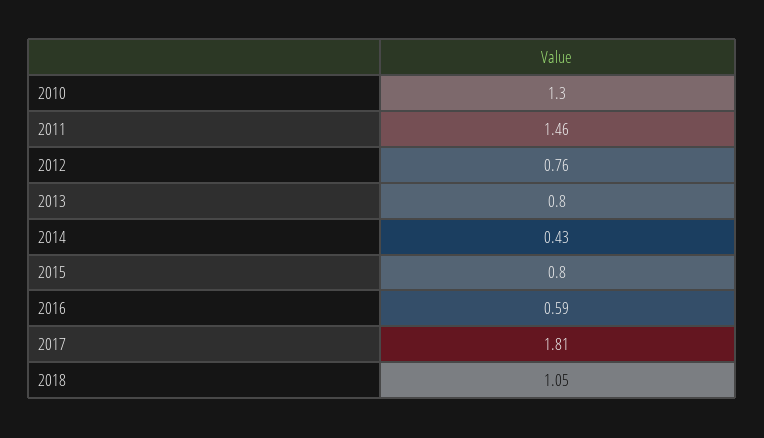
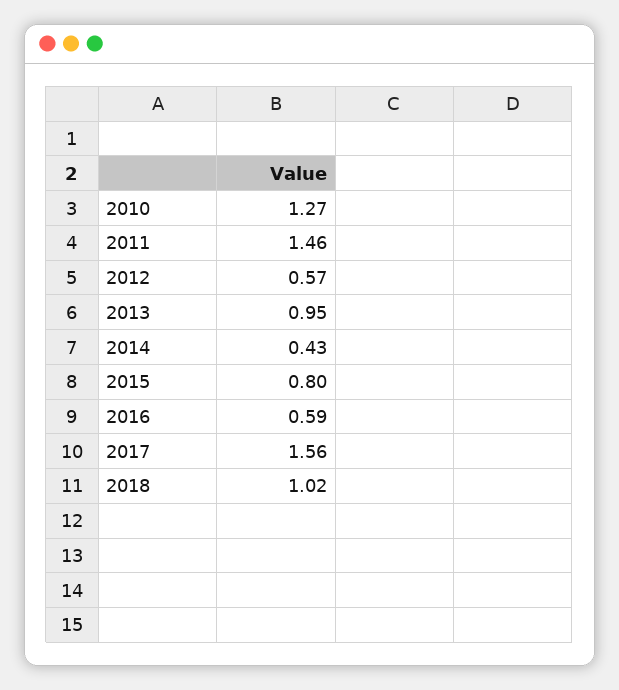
  {
-   "2010": 1.3,
+   "2010": 1.27,
    "2011": 1.46,
-   "2012": 0.76,
+   "2012": 0.57,
-   "2013": 0.8,
+   "2013": 0.95,
    "2014": 0.43,
    "2015": 0.8,
    "2016": 0.59,
-   "2017": 1.81,
+   "2017": 1.56,
-   "2018": 1.05
+   "2018": 1.02
  }

